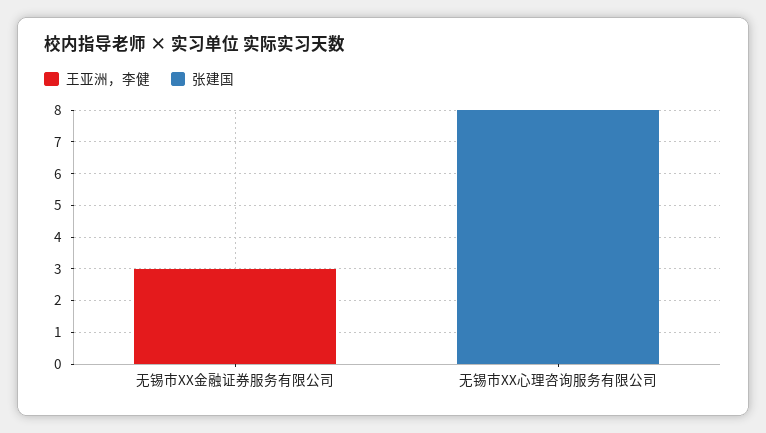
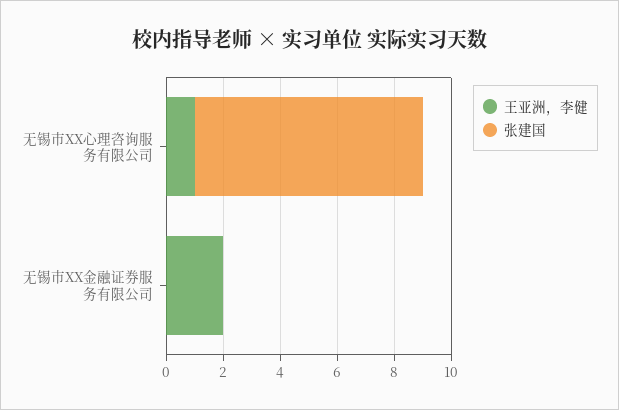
  {
    "王亚洲，李健": {
-     "无锡市XX金融证券服务有限公司": 3,
+     "无锡市XX金融证券服务有限公司": 2,
-     "无锡市XX心理咨询服务有限公司": 0
+     "无锡市XX心理咨询服务有限公司": 1
    },
    "张建国": {
      "无锡市XX金融证券服务有限公司": 0,
      "无锡市XX心理咨询服务有限公司": 8
    }
  }

